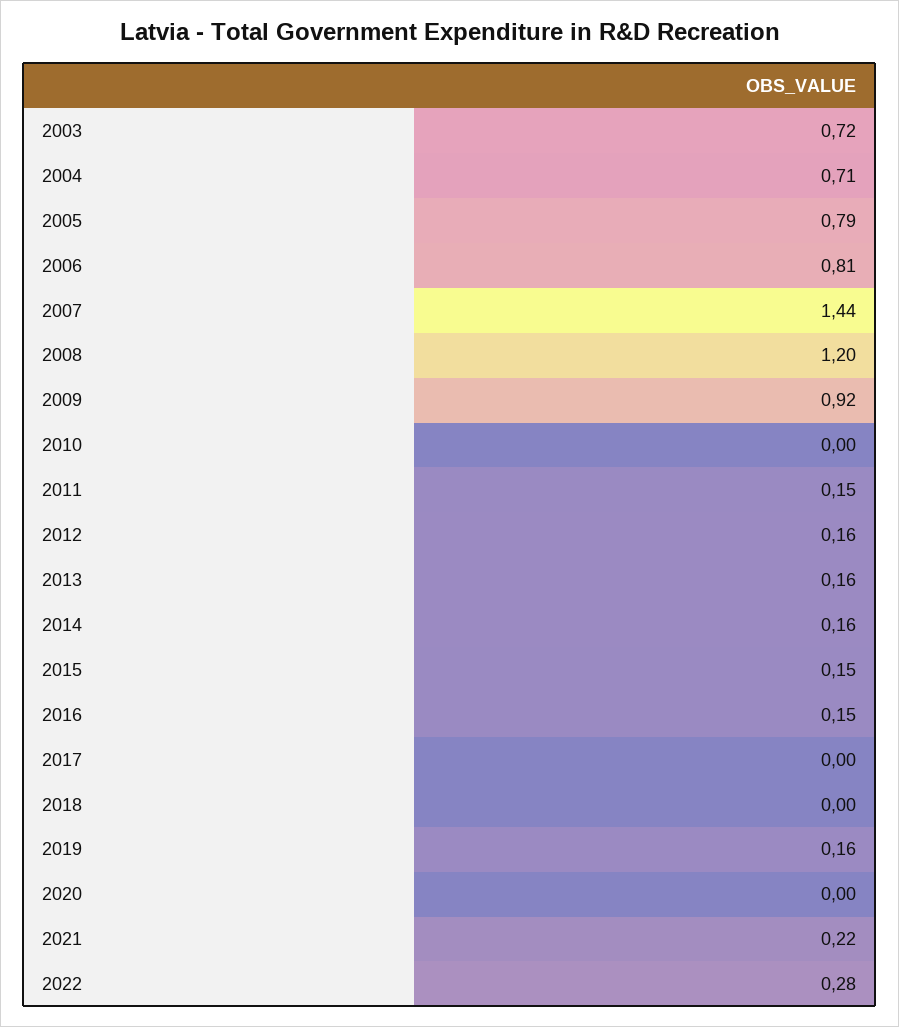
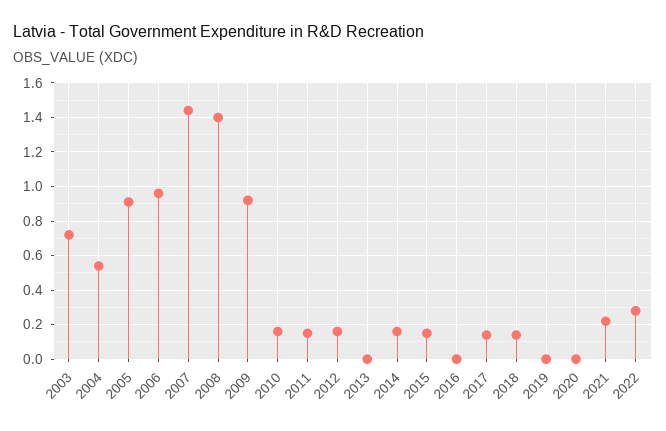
  {
    "2003": 0.72,
-   "2004": 0.71,
+   "2004": 0.55,
-   "2005": 0.79,
+   "2005": 0.9,
-   "2006": 0.81,
+   "2006": 0.95,
    "2007": 1.44,
-   "2008": 1.2,
+   "2008": 1.4,
    "2009": 0.92,
-   "2010": 0,
+   "2010": 0.15,
    "2011": 0.15,
    "2012": 0.16,
-   "2013": 0.16,
+   "2013": 0,
    "2014": 0.16,
    "2015": 0.15,
-   "2016": 0.15,
+   "2016": 0,
-   "2017": 0,
+   "2017": 0.15,
-   "2018": 0,
+   "2018": 0.15,
-   "2019": 0.16,
+   "2019": 0,
    "2020": 0,
    "2021": 0.22,
    "2022": 0.28
  }

